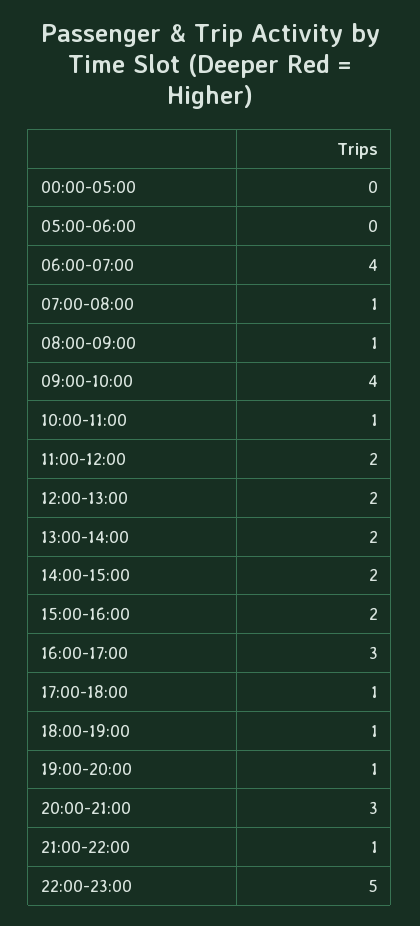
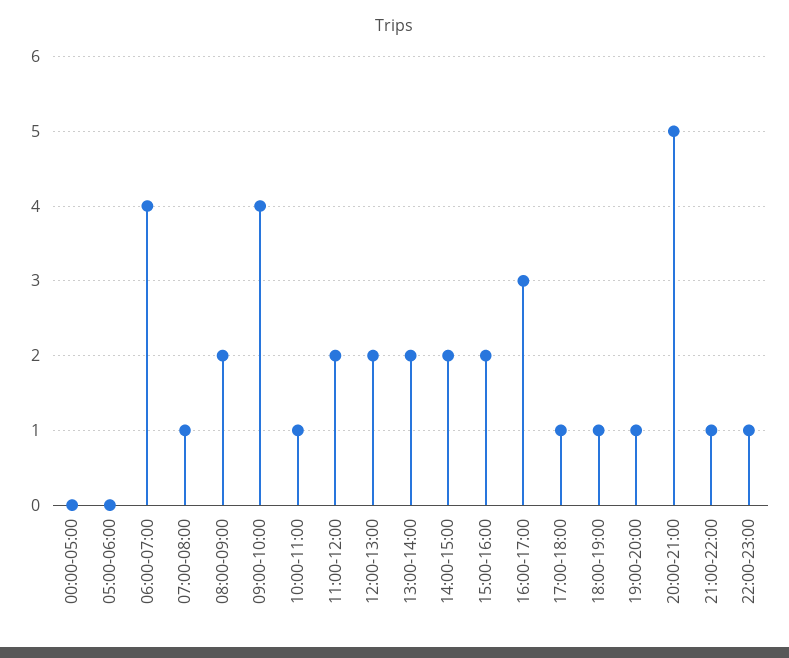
  {
    "00:00-05:00": 0,
    "05:00-06:00": 0,
    "06:00-07:00": 4,
    "07:00-08:00": 1,
-   "08:00-09:00": 1,
+   "08:00-09:00": 2,
    "09:00-10:00": 4,
    "10:00-11:00": 1,
    "11:00-12:00": 2,
    "12:00-13:00": 2,
    "13:00-14:00": 2,
    "14:00-15:00": 2,
    "15:00-16:00": 2,
    "16:00-17:00": 3,
    "17:00-18:00": 1,
    "18:00-19:00": 1,
    "19:00-20:00": 1,
-   "20:00-21:00": 3,
+   "20:00-21:00": 5,
    "21:00-22:00": 1,
-   "22:00-23:00": 5
+   "22:00-23:00": 1
  }

